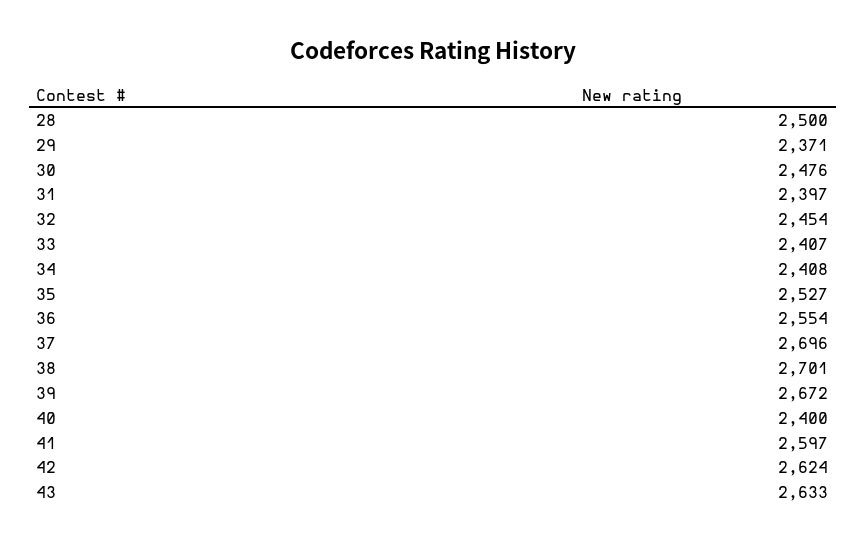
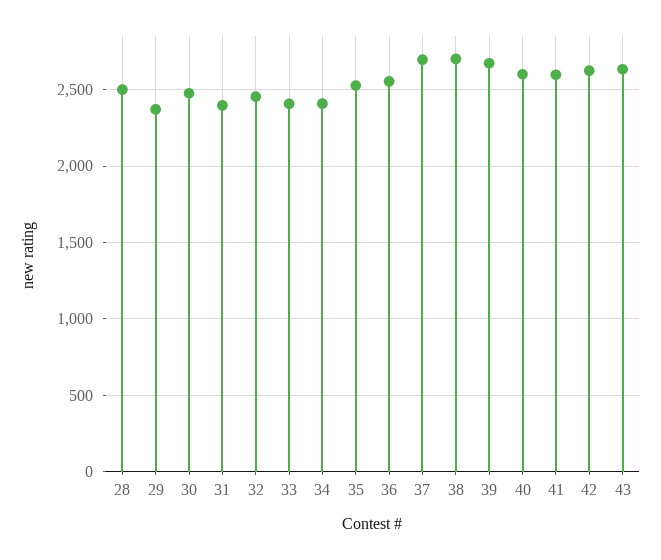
  {
    "28": 2500,
    "29": 2371,
    "30": 2476,
    "31": 2397,
    "32": 2454,
    "33": 2407,
    "34": 2408,
    "35": 2527,
    "36": 2554,
    "37": 2696,
    "38": 2701,
    "39": 2672,
-   "40": 2400,
+   "40": 2600,
    "41": 2597,
    "42": 2624,
    "43": 2633
  }

